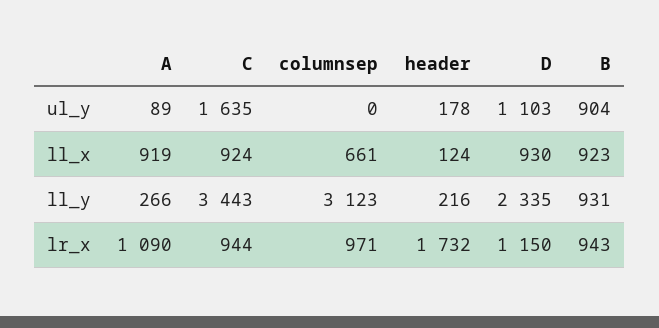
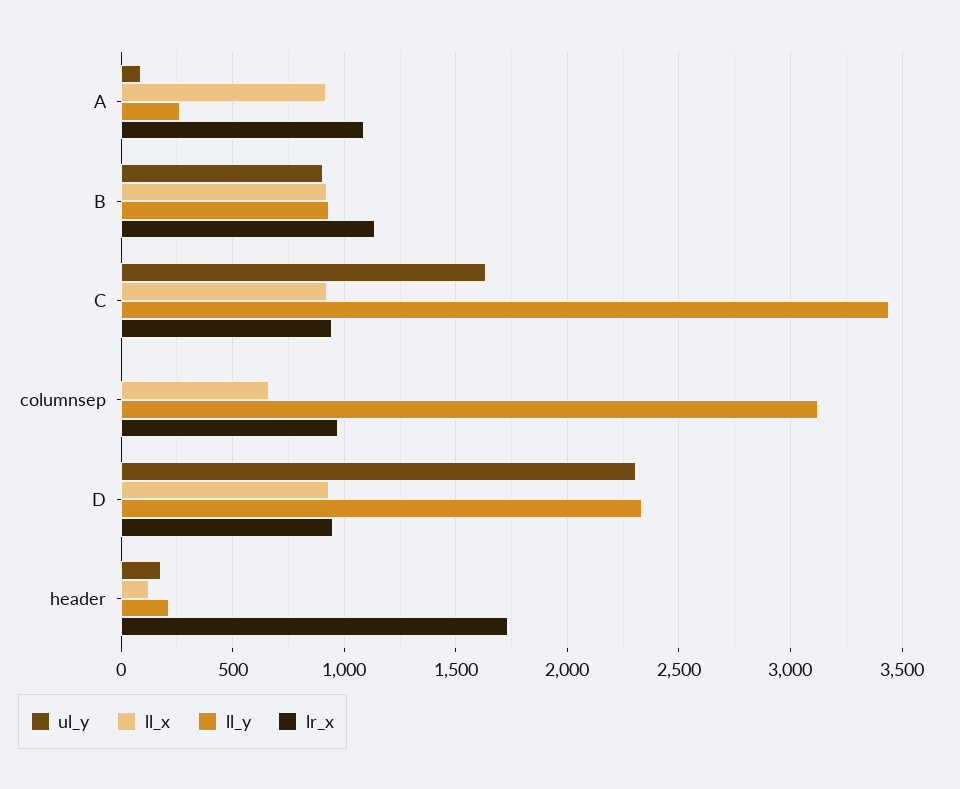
  {
    "ul_y": {
      "A": 89,
      "C": 1635,
      "columnsep": 0,
      "header": 178,
-     "D": 1103,
+     "D": 2300,
      "B": 904
    },
    "ll_x": {
      "A": 919,
      "C": 924,
      "columnsep": 661,
      "header": 124,
      "D": 930,
      "B": 923
    },
    "ll_y": {
      "A": 266,
      "C": 3443,
      "columnsep": 3123,
      "header": 216,
      "D": 2335,
      "B": 931
    },
    "lr_x": {
      "A": 1090,
      "C": 944,
      "columnsep": 971,
      "header": 1732,
-     "D": 1150,
+     "D": 950,
-     "B": 943
+     "B": 1150
    }
  }

